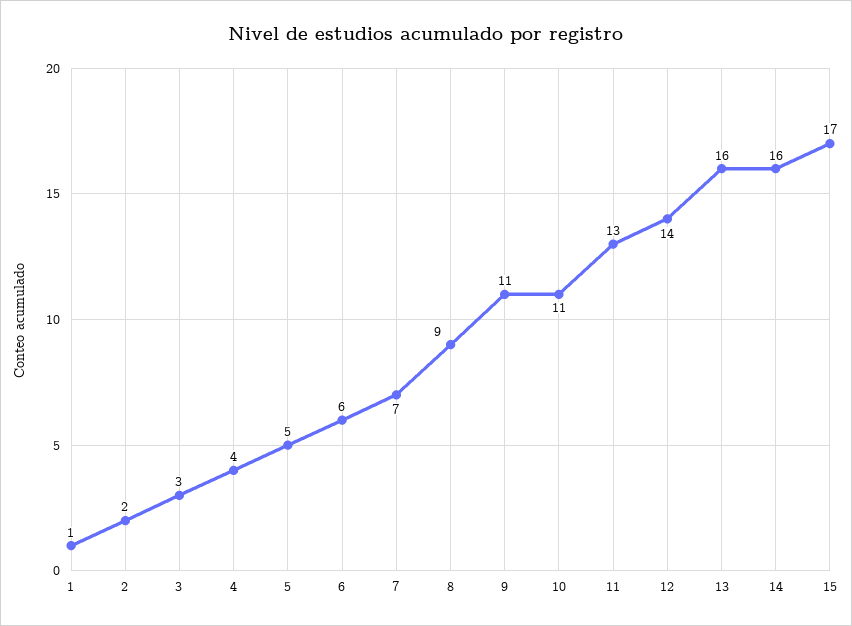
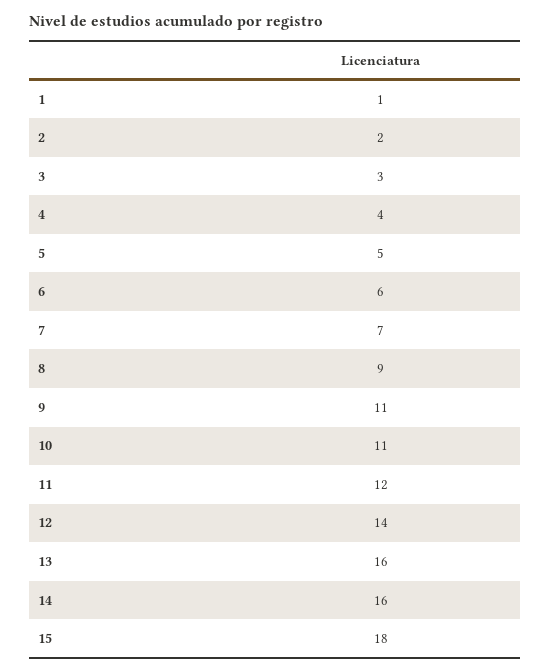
  {
    "1": 1,
    "2": 2,
    "3": 3,
    "4": 4,
    "5": 5,
    "6": 6,
    "7": 7,
    "8": 9,
    "9": 11,
    "10": 11,
-   "11": 13,
+   "11": 12,
    "12": 14,
    "13": 16,
    "14": 16,
-   "15": 17
+   "15": 18
  }

